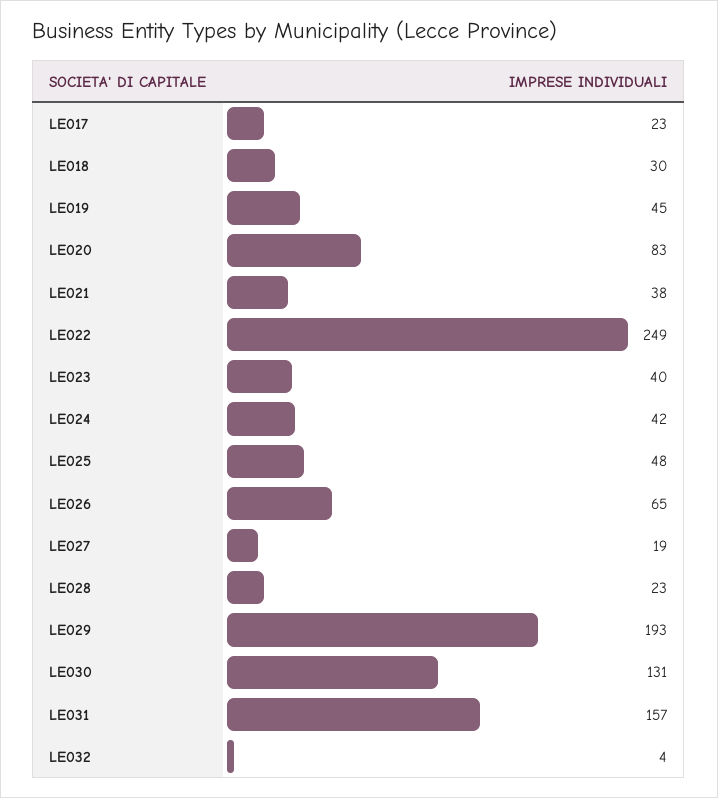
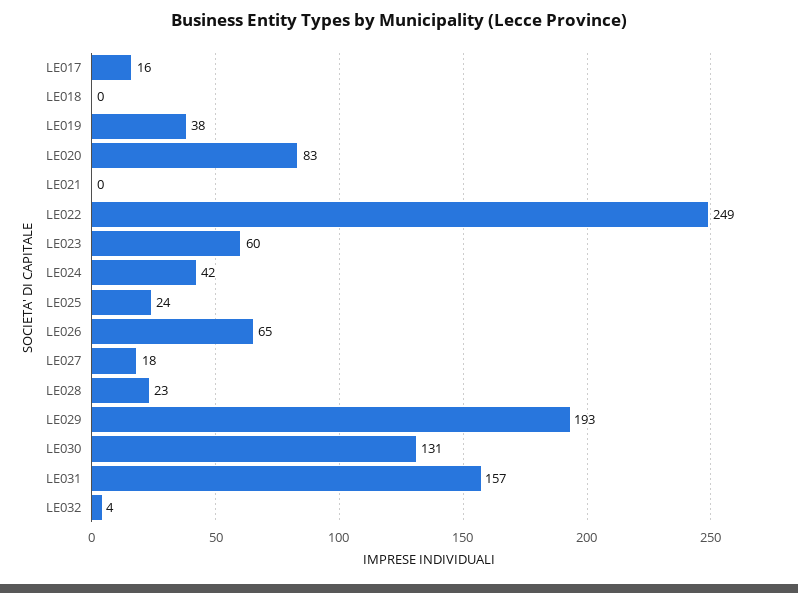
  {
-   "LE017": 23,
+   "LE017": 16,
-   "LE018": 30,
+   "LE018": 0,
-   "LE019": 45,
+   "LE019": 38,
    "LE020": 83,
-   "LE021": 38,
+   "LE021": 0,
    "LE022": 249,
-   "LE023": 40,
+   "LE023": 60,
    "LE024": 42,
-   "LE025": 48,
+   "LE025": 24,
    "LE026": 65,
-   "LE027": 19,
+   "LE027": 18,
    "LE028": 23,
    "LE029": 193,
    "LE030": 131,
    "LE031": 157,
    "LE032": 4
  }

